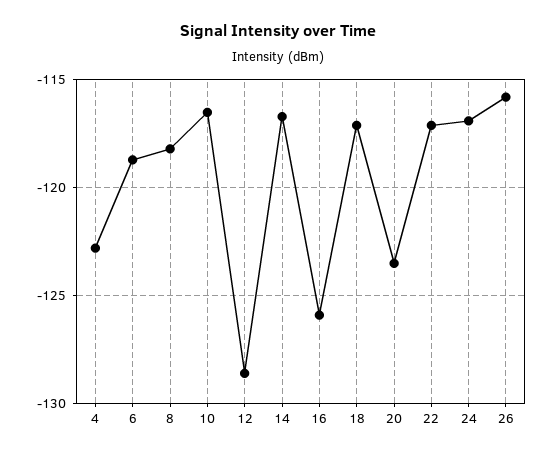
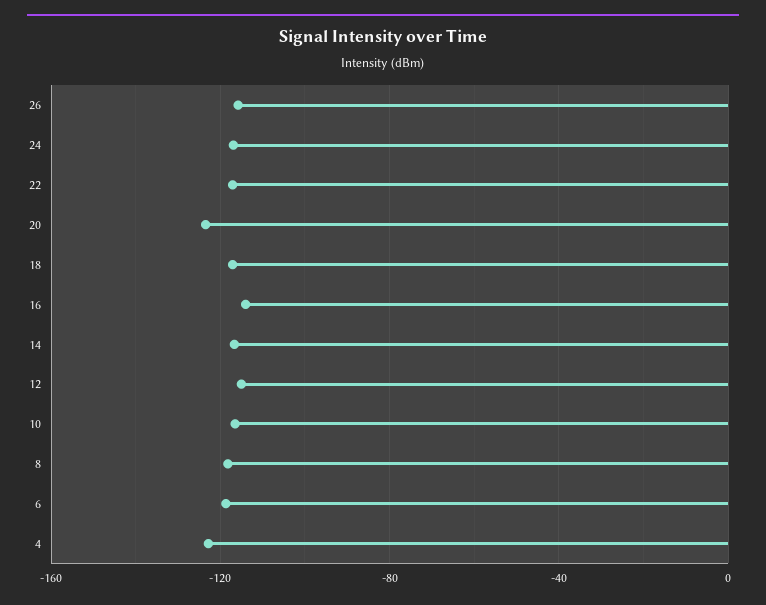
  {
    "4": -123,
    "6": -118.5,
    "8": -118,
    "10": -116.5,
-   "12": -128.5,
+   "12": -115,
    "14": -116.5,
-   "16": -126,
+   "16": -115,
    "18": -117,
    "20": -123.5,
    "22": -117,
    "24": -117,
    "26": -116
  }

